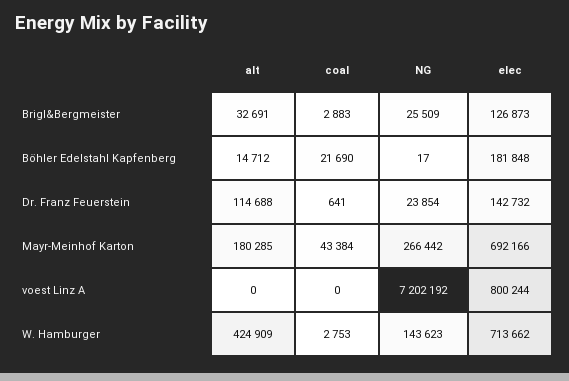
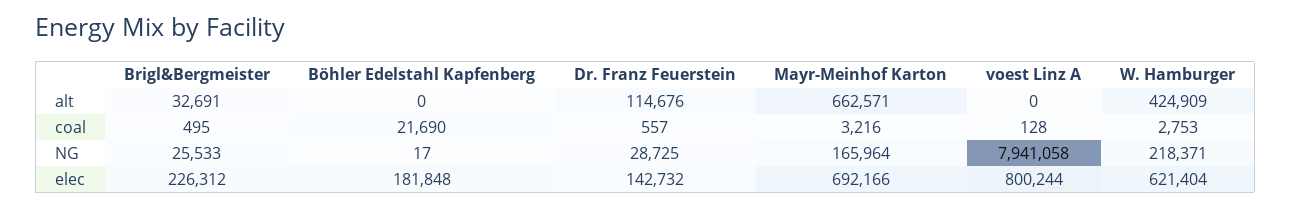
  {
    "alt": {
      "Brigl&Bergmeister": 32691,
-     "Böhler Edelstahl Kapfenberg": 14712,
+     "Böhler Edelstahl Kapfenberg": 0,
-     "Dr. Franz Feuerstein": 114688,
+     "Dr. Franz Feuerstein": 114676,
-     "Mayr-Meinhof Karton": 180285,
+     "Mayr-Meinhof Karton": 662571,
      "voest Linz A": 0,
      "W. Hamburger": 424909
    },
    "coal": {
-     "Brigl&Bergmeister": 2883,
+     "Brigl&Bergmeister": 495,
      "Böhler Edelstahl Kapfenberg": 21690,
-     "Dr. Franz Feuerstein": 641,
+     "Dr. Franz Feuerstein": 557,
-     "Mayr-Meinhof Karton": 43384,
+     "Mayr-Meinhof Karton": 3216,
-     "voest Linz A": 0,
+     "voest Linz A": 128,
      "W. Hamburger": 2753
    },
    "NG": {
-     "Brigl&Bergmeister": 25509,
+     "Brigl&Bergmeister": 25533,
      "Böhler Edelstahl Kapfenberg": 17,
-     "Dr. Franz Feuerstein": 23854,
+     "Dr. Franz Feuerstein": 28725,
-     "Mayr-Meinhof Karton": 266442,
+     "Mayr-Meinhof Karton": 165964,
-     "voest Linz A": 7202192,
+     "voest Linz A": 7941058,
-     "W. Hamburger": 143623
+     "W. Hamburger": 218371
    },
    "elec": {
-     "Brigl&Bergmeister": 126873,
+     "Brigl&Bergmeister": 226312,
      "Böhler Edelstahl Kapfenberg": 181848,
      "Dr. Franz Feuerstein": 142732,
      "Mayr-Meinhof Karton": 692166,
      "voest Linz A": 800244,
-     "W. Hamburger": 713662
+     "W. Hamburger": 621404
    }
  }

